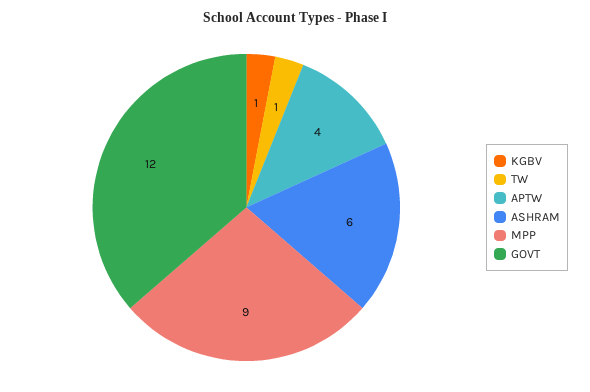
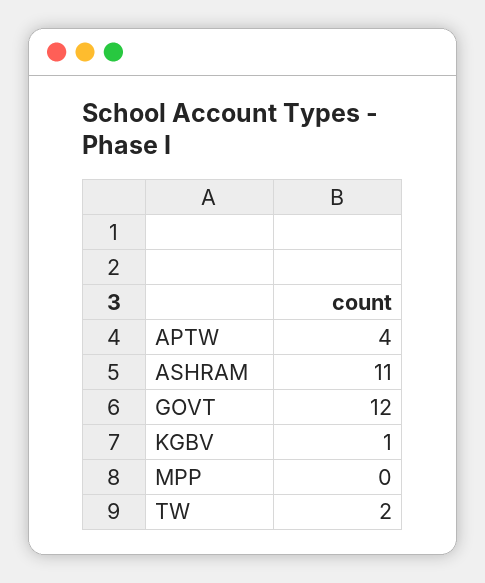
  {
    "KGBV": 1,
-   "TW": 1,
+   "TW": 2,
    "APTW": 4,
-   "ASHRAM": 6,
+   "ASHRAM": 11,
-   "MPP": 9,
+   "MPP": 0,
    "GOVT": 12
  }

